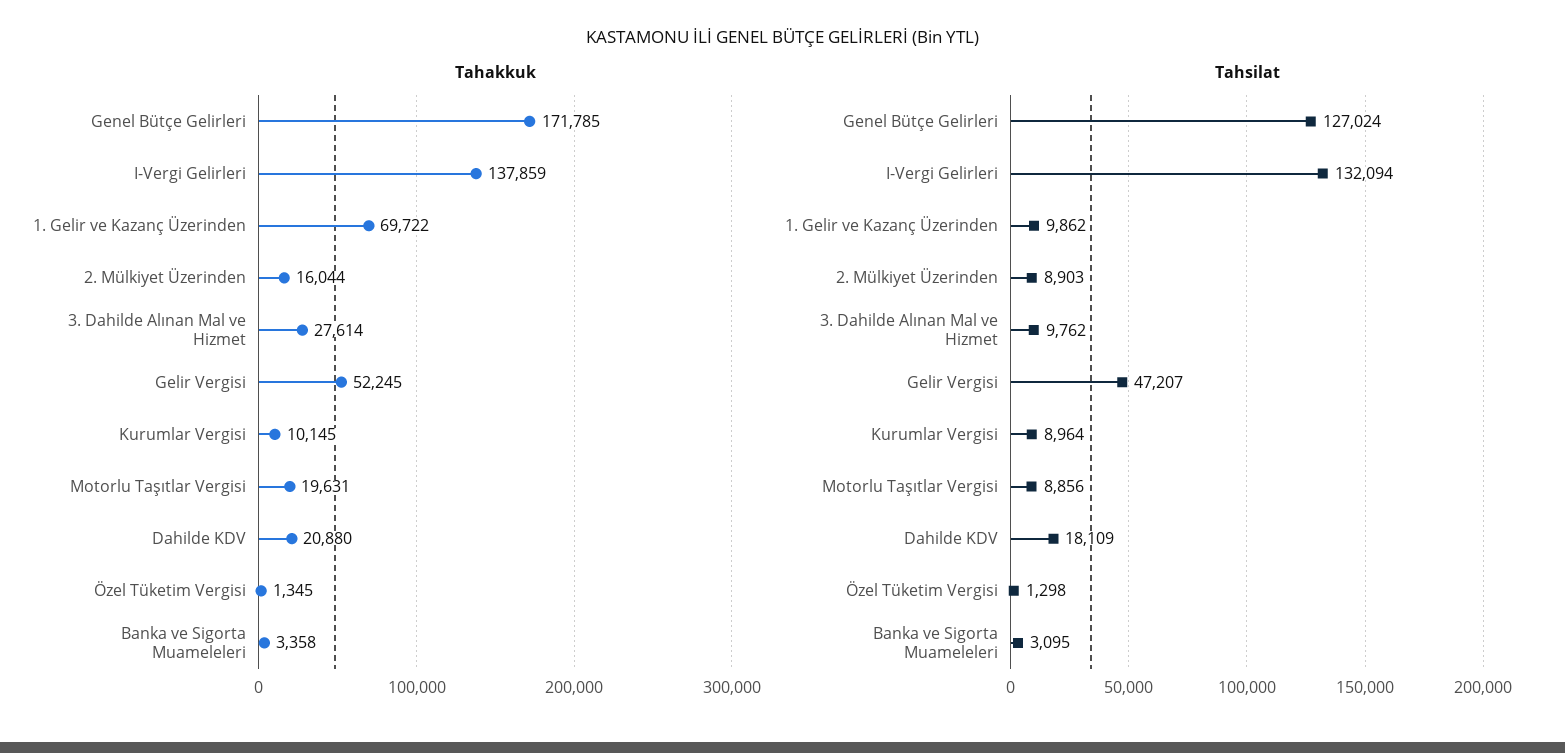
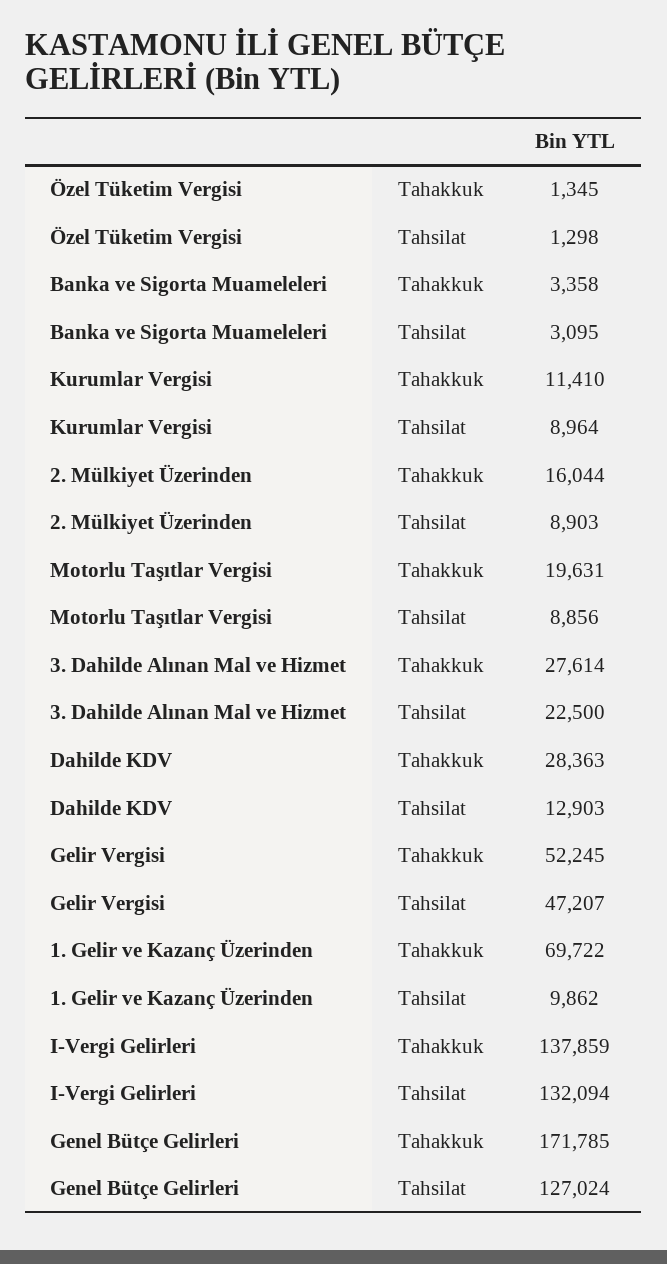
  {
    "Tahakkuk": {
      "Genel Bütçe Gelirleri": 171785,
      "I-Vergi Gelirleri": 137859,
      "1. Gelir ve Kazanç Üzerinden": 69722,
      "2. Mülkiyet Üzerinden": 16044,
      "3. Dahilde Alınan Mal ve Hizmet": 27614,
      "Gelir Vergisi": 52245,
-     "Kurumlar Vergisi": 10145,
+     "Kurumlar Vergisi": 11410,
      "Motorlu Taşıtlar Vergisi": 19631,
-     "Dahilde KDV": 20880,
+     "Dahilde KDV": 28363,
      "Özel Tüketim Vergisi": 1345,
      "Banka ve Sigorta Muameleleri": 3358
    },
    "Tahsilat": {
      "Genel Bütçe Gelirleri": 127024,
      "I-Vergi Gelirleri": 132094,
      "1. Gelir ve Kazanç Üzerinden": 9862,
      "2. Mülkiyet Üzerinden": 8903,
-     "3. Dahilde Alınan Mal ve Hizmet": 9762,
+     "3. Dahilde Alınan Mal ve Hizmet": 22500,
      "Gelir Vergisi": 47207,
      "Kurumlar Vergisi": 8964,
      "Motorlu Taşıtlar Vergisi": 8856,
-     "Dahilde KDV": 18109,
+     "Dahilde KDV": 12903,
      "Özel Tüketim Vergisi": 1298,
      "Banka ve Sigorta Muameleleri": 3095
    }
  }

